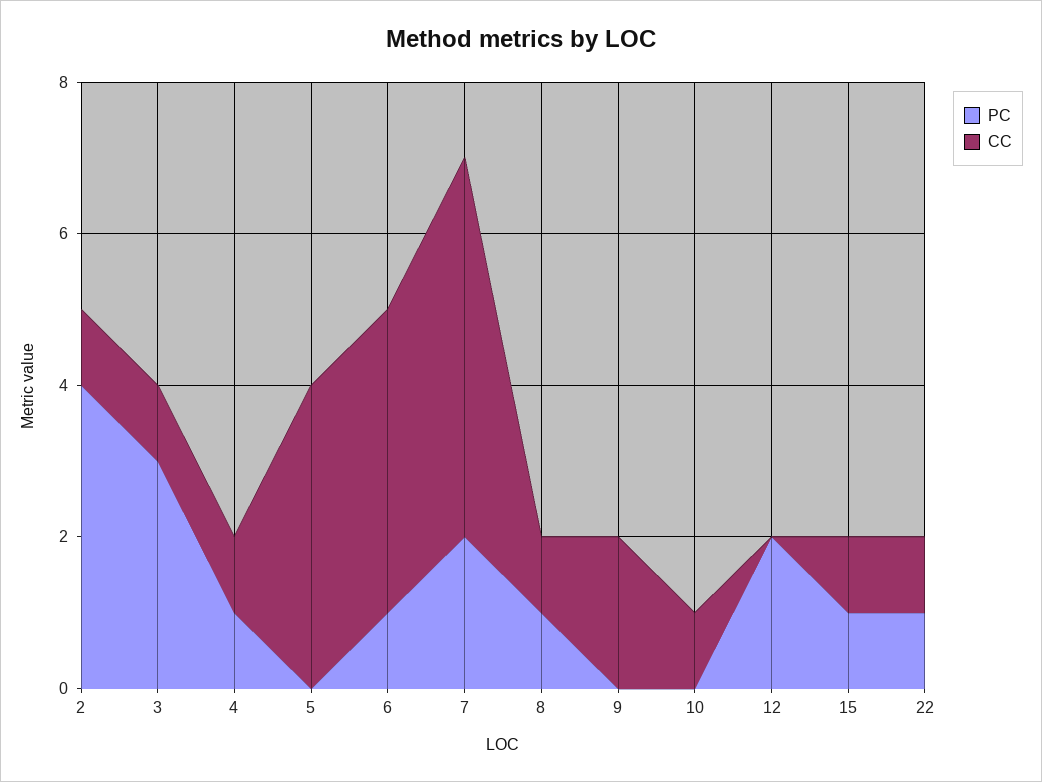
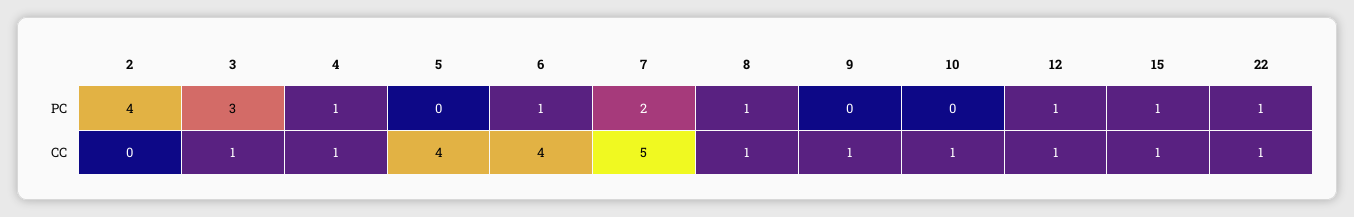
  {
    "PC": {
      "2": 4,
      "3": 3,
      "4": 1,
      "5": 0,
      "6": 1,
      "7": 2,
      "8": 1,
      "9": 0,
      "10": 0,
-     "12": 2,
+     "12": 1,
      "15": 1,
      "22": 1
    },
    "CC": {
-     "2": 1,
+     "2": 0,
      "3": 1,
      "4": 1,
      "5": 4,
      "6": 4,
      "7": 5,
      "8": 1,
-     "9": 2,
+     "9": 1,
      "10": 1,
-     "12": 0,
+     "12": 1,
      "15": 1,
      "22": 1
    }
  }

